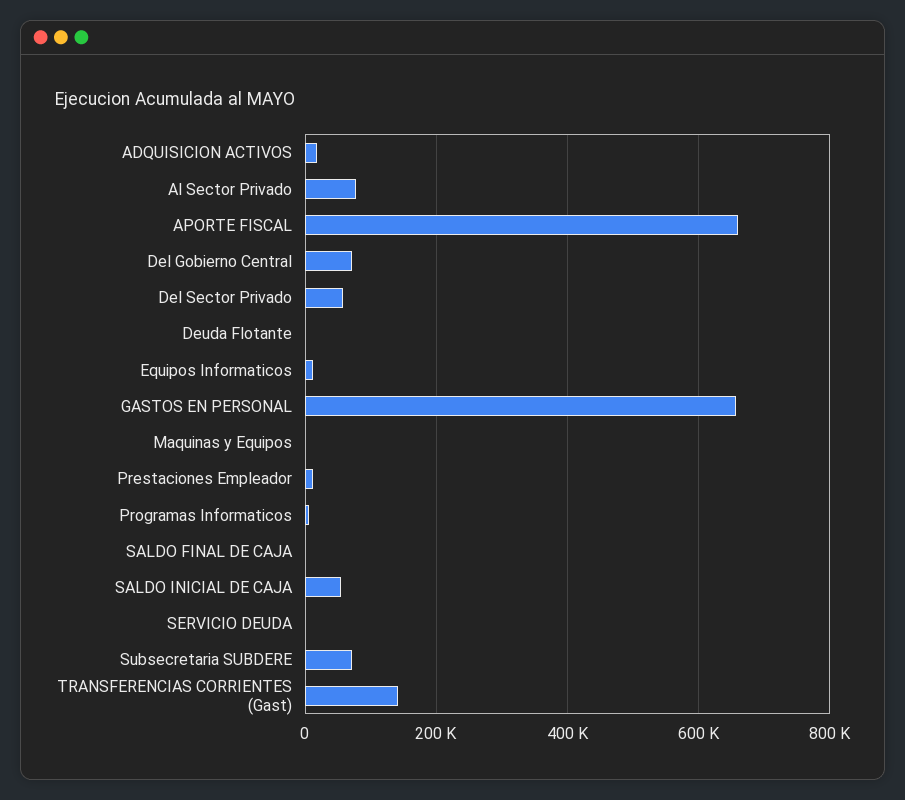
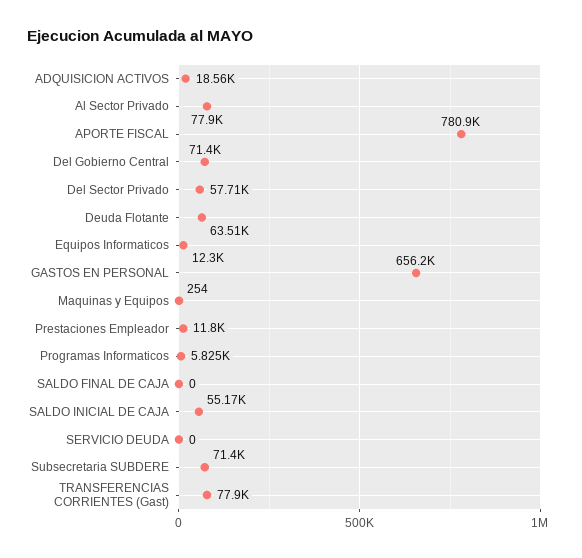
  {
    "ADQUISICION ACTIVOS": 18560,
    "Al Sector Privado": 77900,
-   "APORTE FISCAL": 660000,
+   "APORTE FISCAL": 780900,
    "Del Gobierno Central": 71400,
    "Del Sector Privado": 57710,
-   "Deuda Flotante": 0,
+   "Deuda Flotante": 63510,
    "Equipos Informaticos": 12300,
    "GASTOS EN PERSONAL": 656200,
    "Maquinas y Equipos": 254,
    "Prestaciones Empleador": 11800,
    "Programas Informaticos": 5825,
    "SALDO FINAL DE CAJA": 0,
    "SALDO INICIAL DE CAJA": 55170,
    "SERVICIO DEUDA": 0,
    "Subsecretaria SUBDERE": 71400,
-   "TRANSFERENCIAS CORRIENTES (Gast)": 140000
+   "TRANSFERENCIAS CORRIENTES (Gast)": 77900
  }

